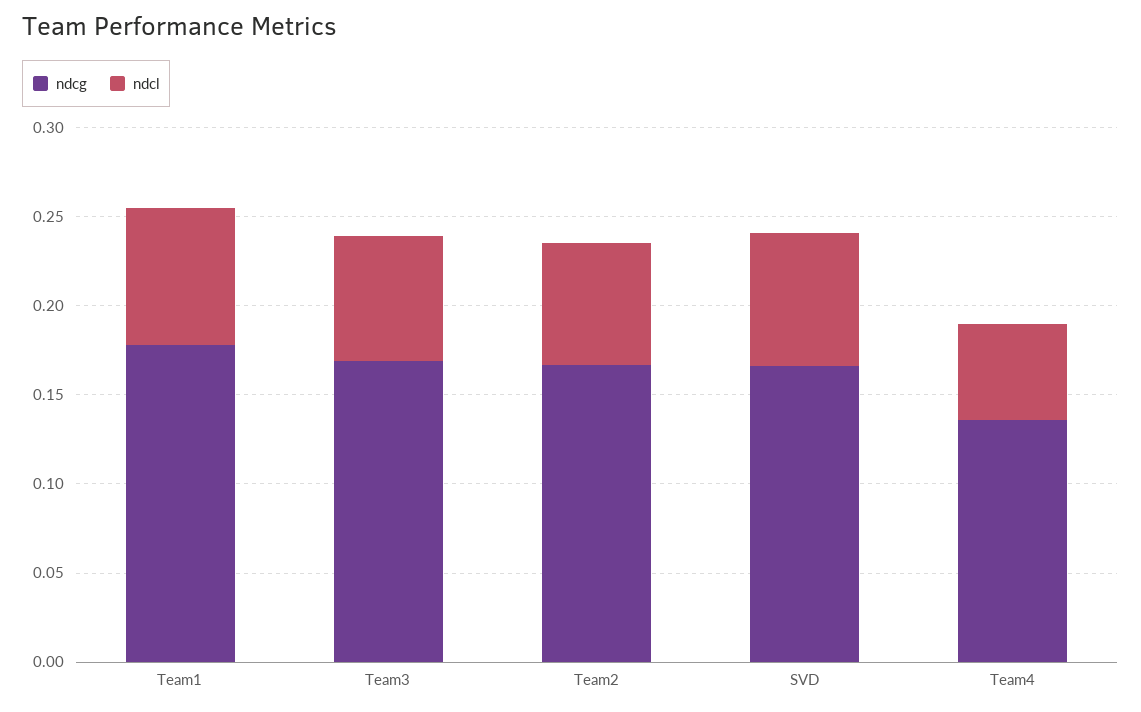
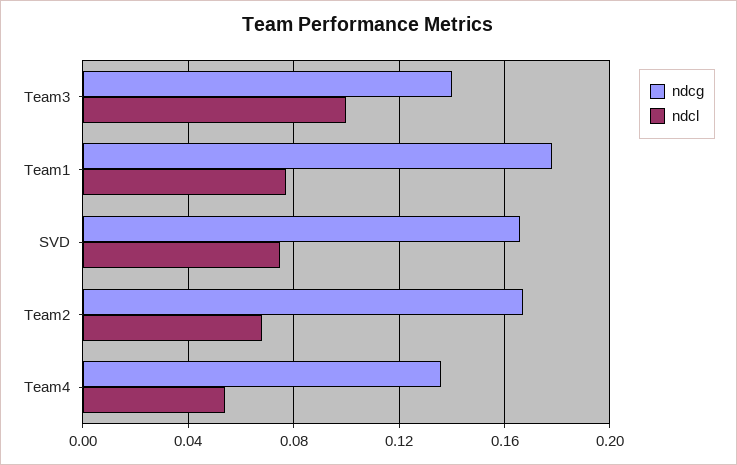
  {
    "ndcg": {
      "Team1": 0.18,
-     "Team3": 0.17,
+     "Team3": 0.14,
      "Team2": 0.165,
      "SVD": 0.165,
      "Team4": 0.135
    },
    "ndcl": {
      "Team1": 0.075,
-     "Team3": 0.07,
+     "Team3": 0.1,
      "Team2": 0.07,
      "SVD": 0.075,
      "Team4": 0.055
    }
  }

